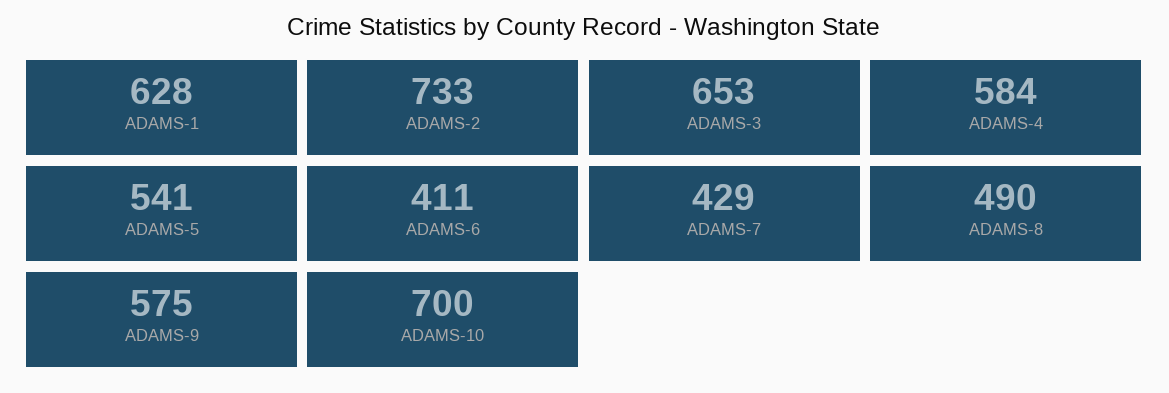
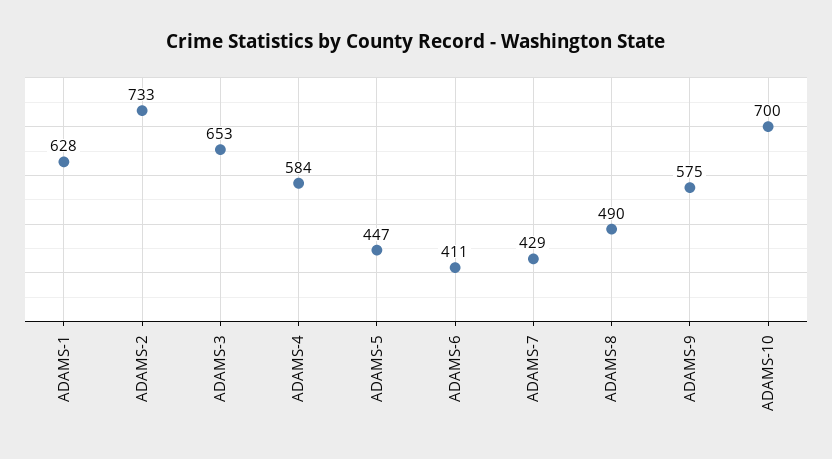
  {
    "ADAMS-1": 628,
    "ADAMS-2": 733,
    "ADAMS-3": 653,
    "ADAMS-4": 584,
-   "ADAMS-5": 541,
+   "ADAMS-5": 447,
    "ADAMS-6": 411,
    "ADAMS-7": 429,
    "ADAMS-8": 490,
    "ADAMS-9": 575,
    "ADAMS-10": 700
  }

